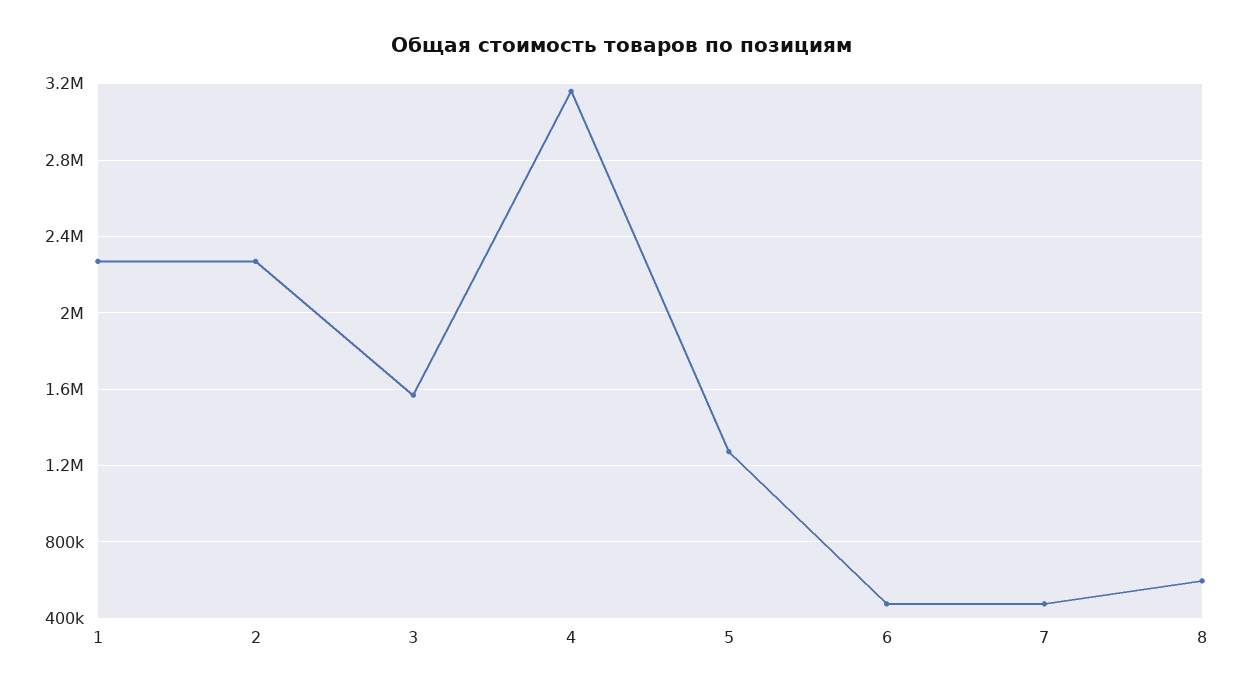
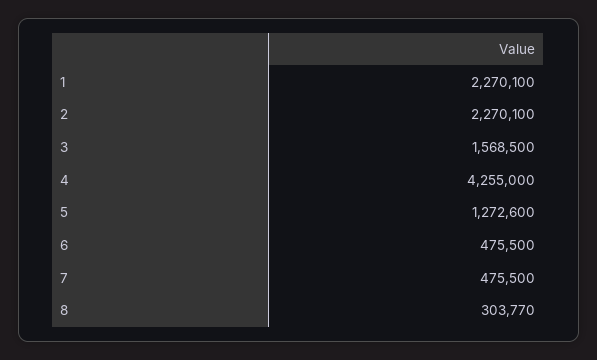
  {
    "1": 2270100,
    "2": 2270100,
    "3": 1568500,
-   "4": 3150000,
+   "4": 4255000,
    "5": 1272600,
    "6": 475500,
    "7": 475500,
-   "8": 600000
+   "8": 303770
  }

